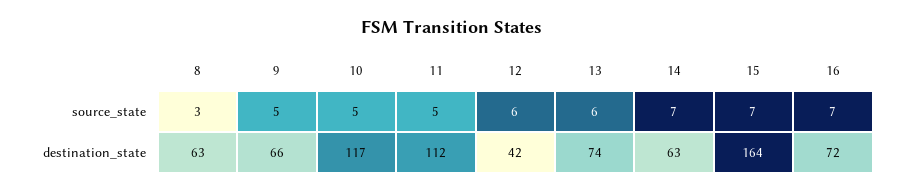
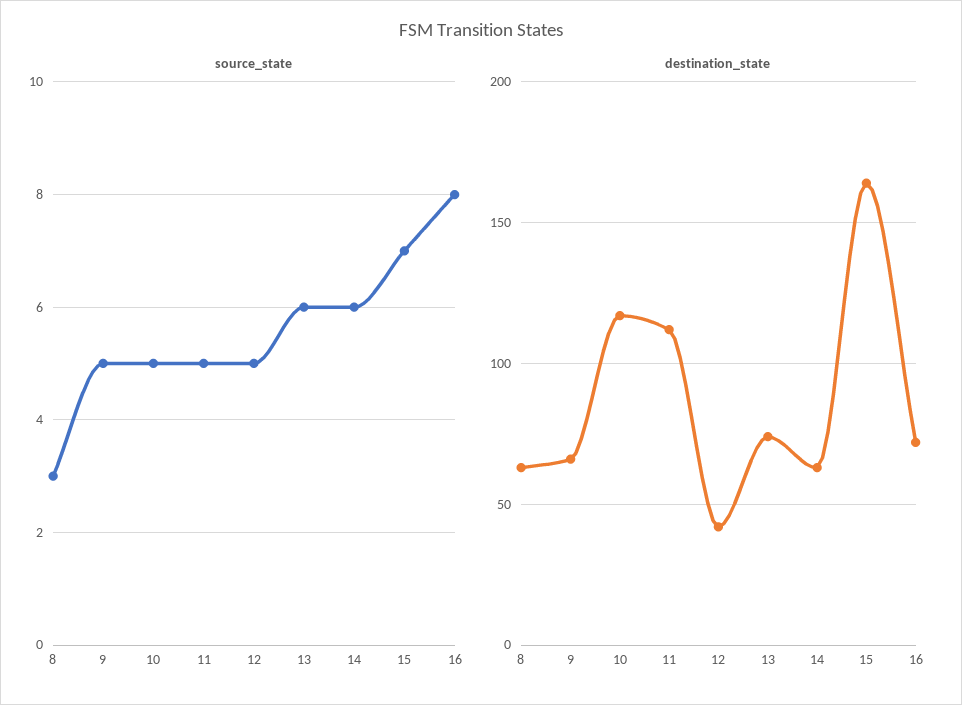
  {
    "source_state": {
      "8": 3,
      "9": 5,
      "10": 5,
      "11": 5,
-     "12": 6,
+     "12": 5,
      "13": 6,
-     "14": 7,
+     "14": 6,
      "15": 7,
-     "16": 7
+     "16": 8
    },
    "destination_state": {
      "8": 63,
      "9": 66,
      "10": 117,
      "11": 112,
      "12": 42,
      "13": 74,
      "14": 63,
      "15": 164,
      "16": 72
    }
  }

